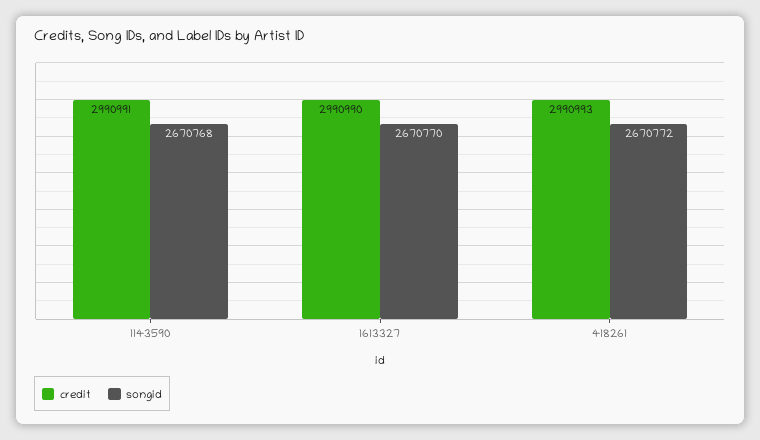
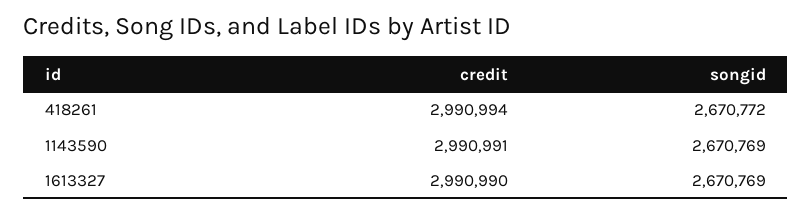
  {
    "credit": {
      "1143590": 2990991,
      "1613327": 2990990,
-     "418261": 2990993
+     "418261": 2990994
    },
    "songid": {
-     "1143590": 2670768,
+     "1143590": 2670769,
-     "1613327": 2670770,
+     "1613327": 2670769,
      "418261": 2670772
    }
  }

